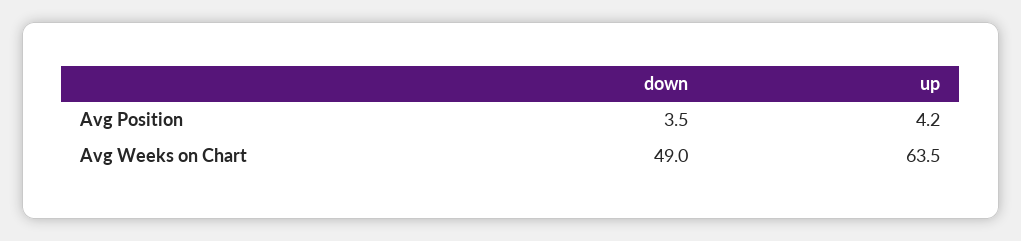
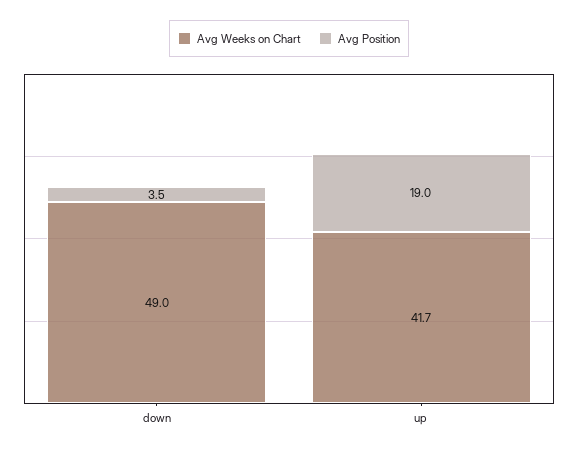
  {
    "Avg Position": {
      "down": 3.5,
-     "up": 4.2
+     "up": 19
    },
    "Avg Weeks on Chart": {
      "down": 49,
-     "up": 63.5
+     "up": 41.7
    }
  }

